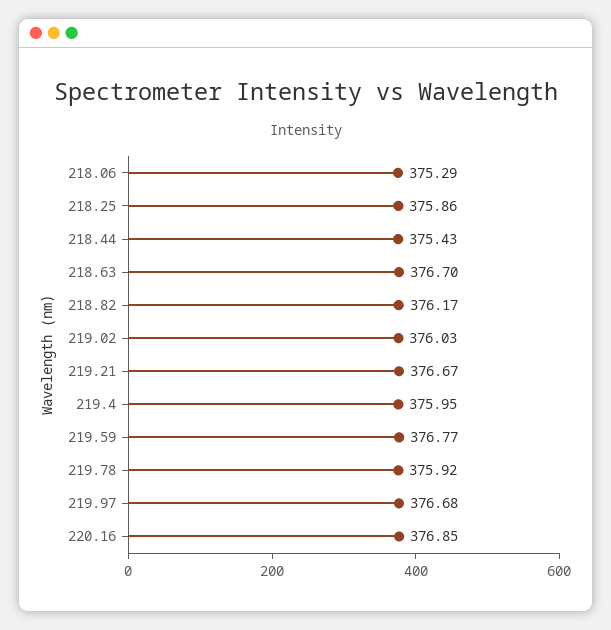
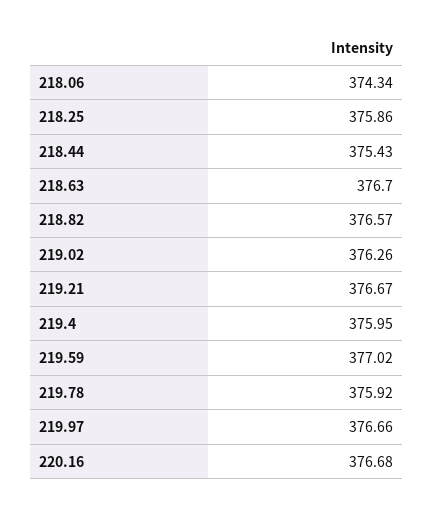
  {
-   "218.06": 375.29,
+   "218.06": 374.34,
    "218.25": 375.86,
    "218.44": 375.43,
    "218.63": 376.7,
-   "218.82": 376.17,
+   "218.82": 376.57,
-   "219.02": 376.03,
+   "219.02": 376.26,
    "219.21": 376.67,
    "219.4": 375.95,
-   "219.59": 376.77,
+   "219.59": 377.02,
    "219.78": 375.92,
-   "219.97": 376.68,
+   "219.97": 376.66,
-   "220.16": 376.85
+   "220.16": 376.68
  }

